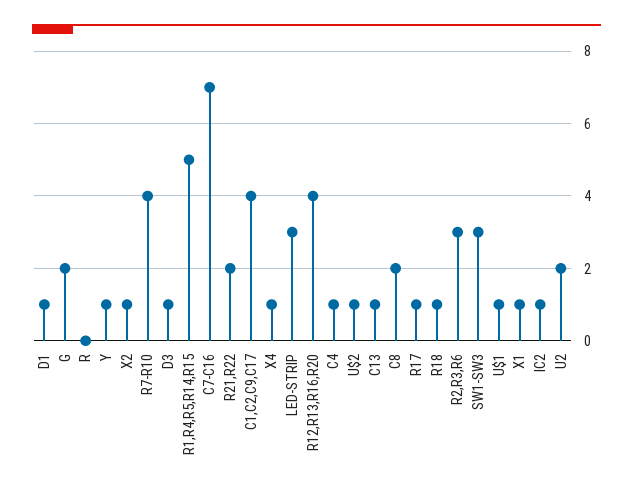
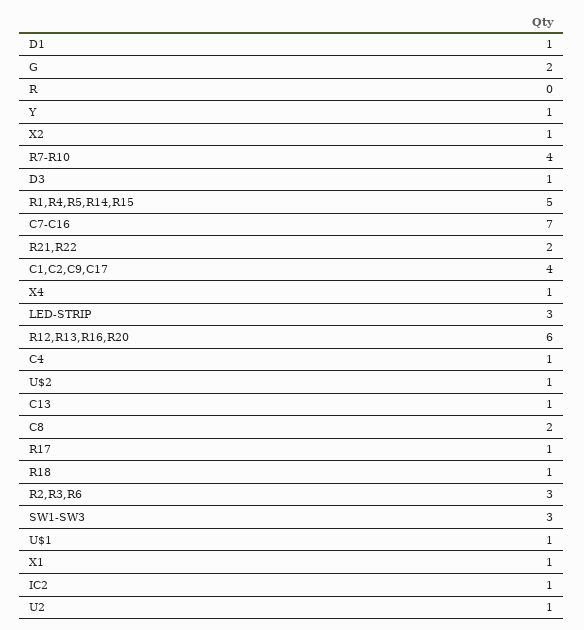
  {
    "D1": 1,
    "G": 2,
    "R": 0,
    "Y": 1,
    "X2": 1,
    "R7-R10": 4,
    "D3": 1,
    "R1,R4,R5,R14,R15": 5,
    "C7-C16": 7,
    "R21,R22": 2,
    "C1,C2,C9,C17": 4,
    "X4": 1,
    "LED-STRIP": 3,
-   "R12,R13,R16,R20": 4,
+   "R12,R13,R16,R20": 6,
    "C4": 1,
    "U$2": 1,
    "C13": 1,
    "C8": 2,
    "R17": 1,
    "R18": 1,
    "R2,R3,R6": 3,
    "SW1-SW3": 3,
    "U$1": 1,
    "X1": 1,
    "IC2": 1,
-   "U2": 2
+   "U2": 1
  }

